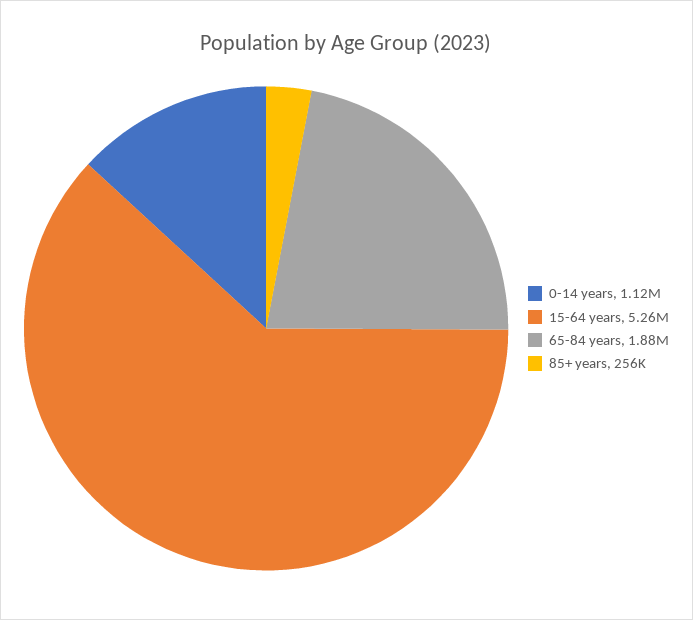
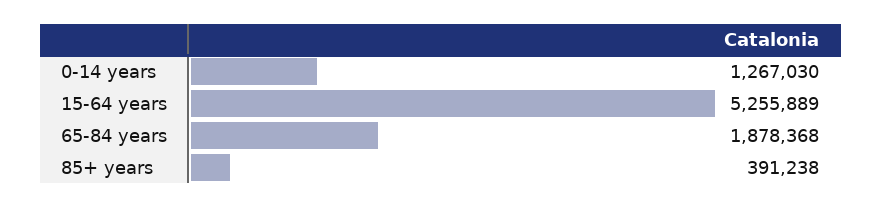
  {
-   "0-14 years": 1120000,
+   "0-14 years": 1267030,
    "15-64 years": 5255889,
    "65-84 years": 1878368,
-   "85+ years": 256000
+   "85+ years": 391238
  }

